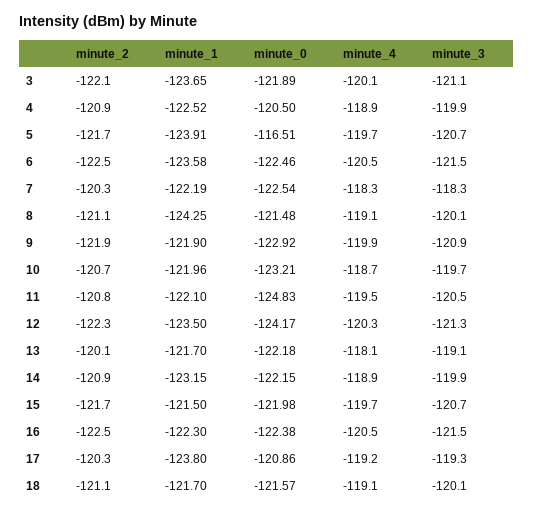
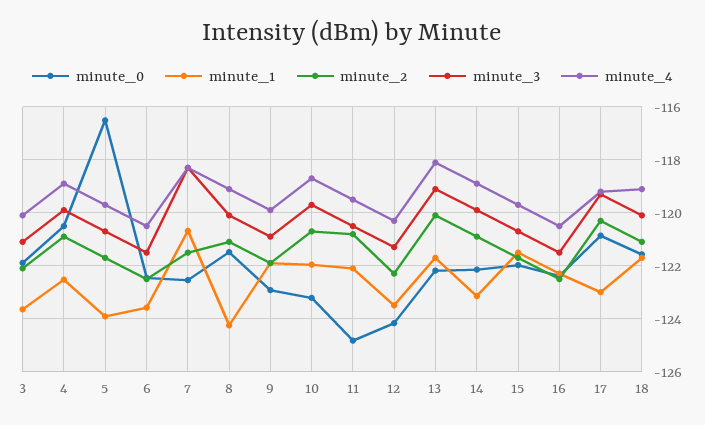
  {
    "minute_2": {
      "3": -122.1,
      "4": -120.9,
      "5": -121.7,
      "6": -122.5,
-     "7": -120.3,
+     "7": -121.5,
      "8": -121.1,
      "9": -121.9,
      "10": -120.7,
      "11": -120.8,
      "12": -122.3,
      "13": -120.1,
      "14": -120.9,
      "15": -121.7,
      "16": -122.5,
      "17": -120.3,
      "18": -121.1
    },
    "minute_1": {
      "3": -123.65,
      "4": -122.52,
      "5": -123.91,
      "6": -123.58,
-     "7": -122.19,
+     "7": -120.75,
      "8": -124.25,
      "9": -121.9,
      "10": -121.96,
      "11": -122.1,
      "12": -123.5,
      "13": -121.7,
      "14": -123.15,
      "15": -121.5,
      "16": -122.3,
-     "17": -123.8,
+     "17": -123,
      "18": -121.7
    },
    "minute_0": {
      "3": -121.89,
      "4": -120.5,
      "5": -116.51,
      "6": -122.46,
      "7": -122.54,
      "8": -121.48,
      "9": -122.92,
      "10": -123.21,
      "11": -124.83,
      "12": -124.17,
      "13": -122.18,
      "14": -122.15,
      "15": -121.98,
      "16": -122.38,
      "17": -120.86,
      "18": -121.57
    },
    "minute_4": {
      "3": -120.1,
      "4": -118.9,
      "5": -119.7,
      "6": -120.5,
      "7": -118.3,
      "8": -119.1,
      "9": -119.9,
      "10": -118.7,
      "11": -119.5,
      "12": -120.3,
      "13": -118.1,
      "14": -118.9,
      "15": -119.7,
      "16": -120.5,
      "17": -119.2,
      "18": -119.1
    },
    "minute_3": {
      "3": -121.1,
      "4": -119.9,
      "5": -120.7,
      "6": -121.5,
      "7": -118.3,
      "8": -120.1,
      "9": -120.9,
      "10": -119.7,
      "11": -120.5,
      "12": -121.3,
      "13": -119.1,
      "14": -119.9,
      "15": -120.7,
      "16": -121.5,
      "17": -119.3,
      "18": -120.1
    }
  }

